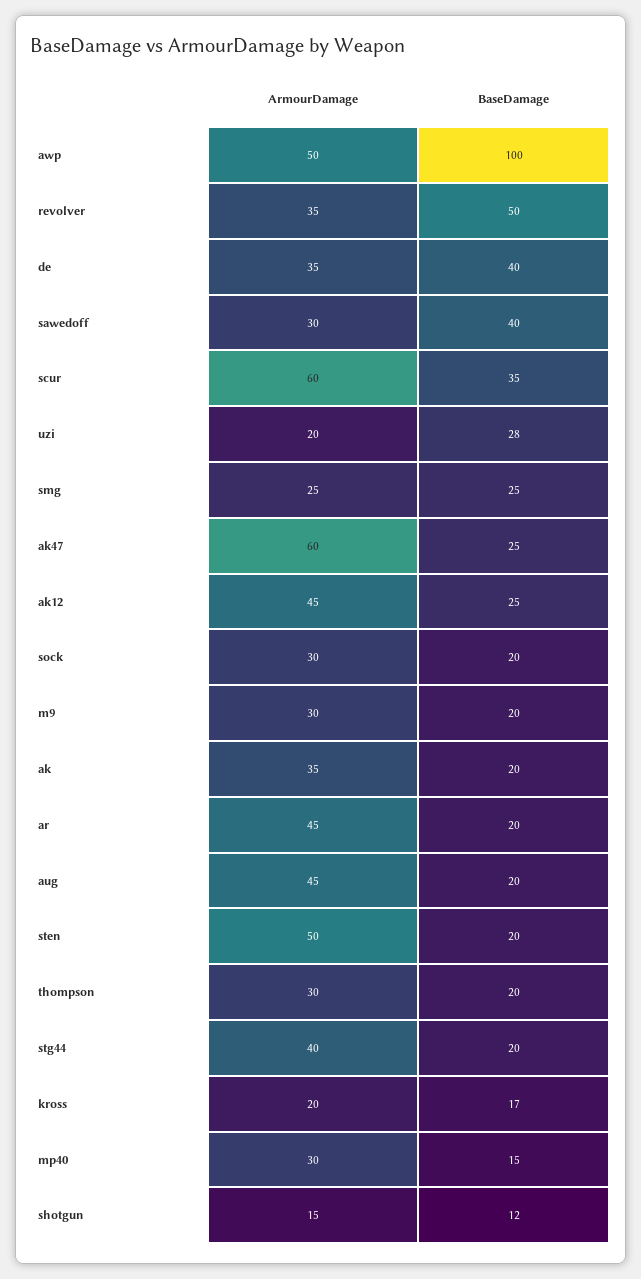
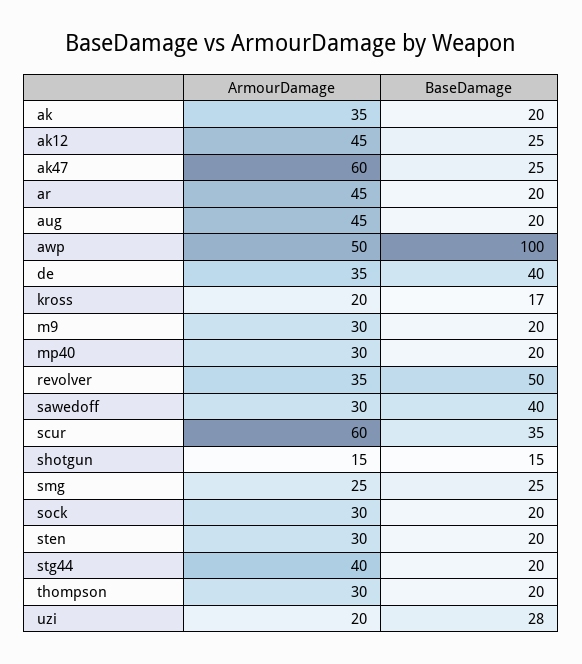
  {
    "ArmourDamage": {
      "awp": 50,
      "revolver": 35,
      "de": 35,
      "sawedoff": 30,
      "scur": 60,
      "uzi": 20,
      "smg": 25,
      "ak47": 60,
      "ak12": 45,
      "sock": 30,
      "m9": 30,
      "ak": 35,
      "ar": 45,
      "aug": 45,
-     "sten": 50,
+     "sten": 30,
      "thompson": 30,
      "stg44": 40,
      "kross": 20,
      "mp40": 30,
      "shotgun": 15
    },
    "BaseDamage": {
      "awp": 100,
      "revolver": 50,
      "de": 40,
      "sawedoff": 40,
      "scur": 35,
      "uzi": 28,
      "smg": 25,
      "ak47": 25,
      "ak12": 25,
      "sock": 20,
      "m9": 20,
      "ak": 20,
      "ar": 20,
      "aug": 20,
      "sten": 20,
      "thompson": 20,
      "stg44": 20,
      "kross": 17,
-     "mp40": 15,
+     "mp40": 20,
-     "shotgun": 12
+     "shotgun": 15
    }
  }

